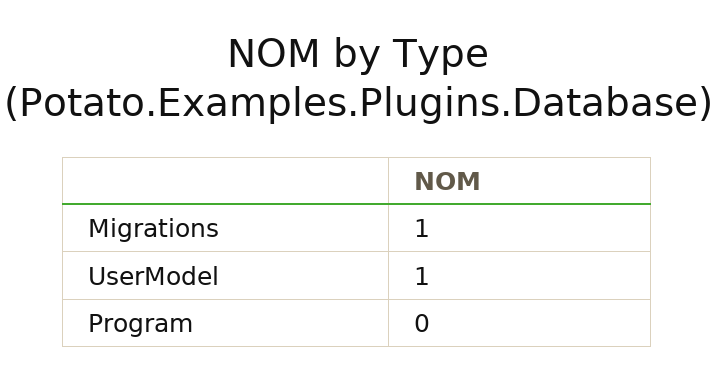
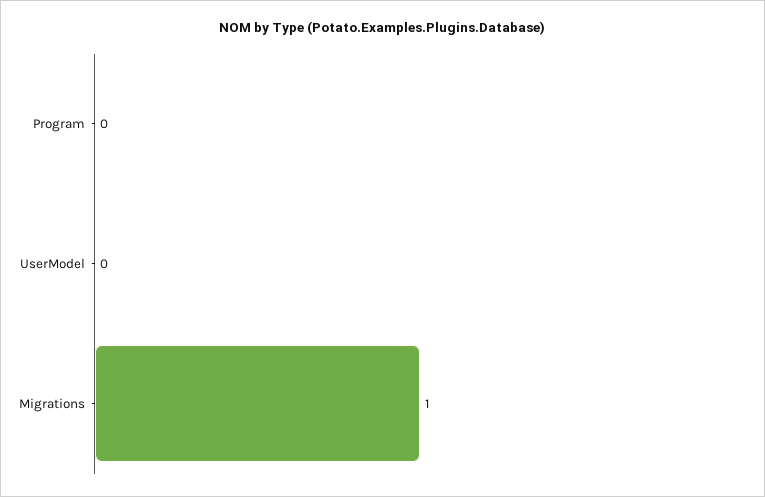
  {
    "Migrations": 1,
-   "UserModel": 1,
+   "UserModel": 0,
    "Program": 0
  }

